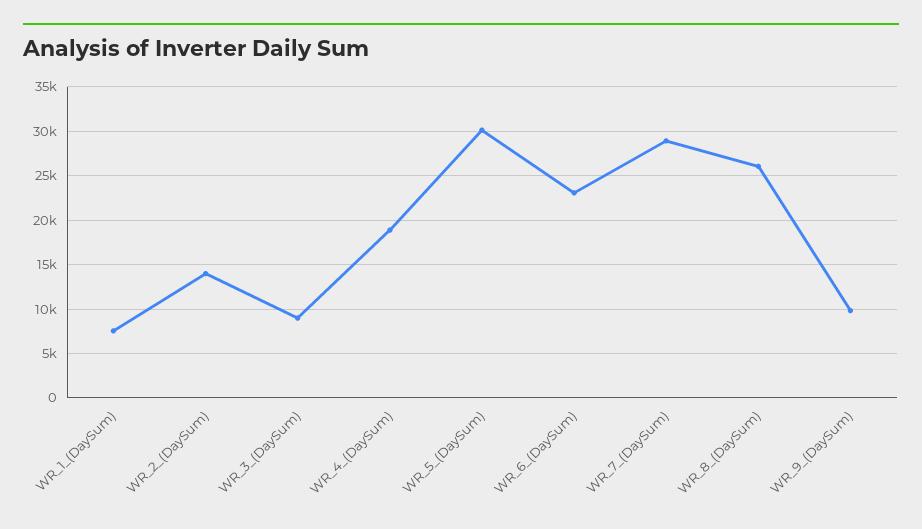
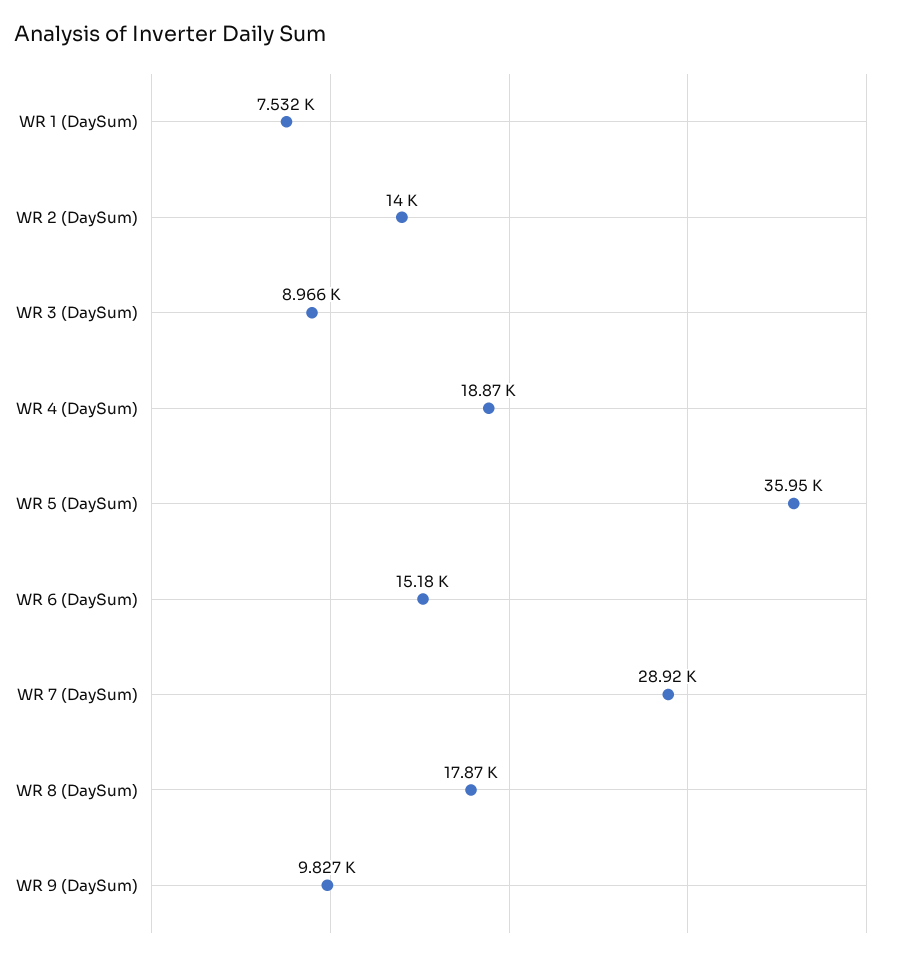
  {
    "WR_1_(DaySum)": 7532,
    "WR_2_(DaySum)": 14000,
    "WR_3_(DaySum)": 8966,
    "WR_4_(DaySum)": 18870,
-   "WR_5_(DaySum)": 30000,
+   "WR_5_(DaySum)": 35950,
-   "WR_6_(DaySum)": 23000,
+   "WR_6_(DaySum)": 15180,
    "WR_7_(DaySum)": 28920,
-   "WR_8_(DaySum)": 26000,
+   "WR_8_(DaySum)": 17870,
    "WR_9_(DaySum)": 9827
  }

